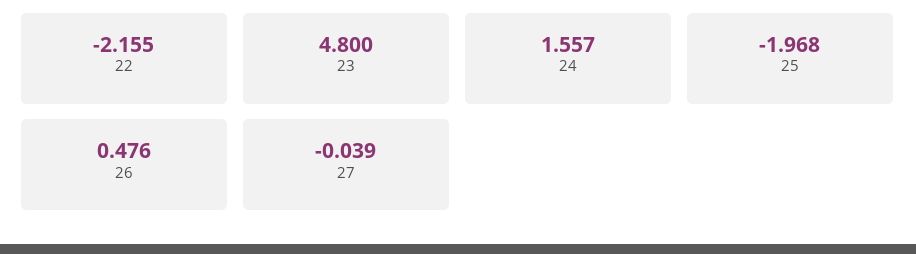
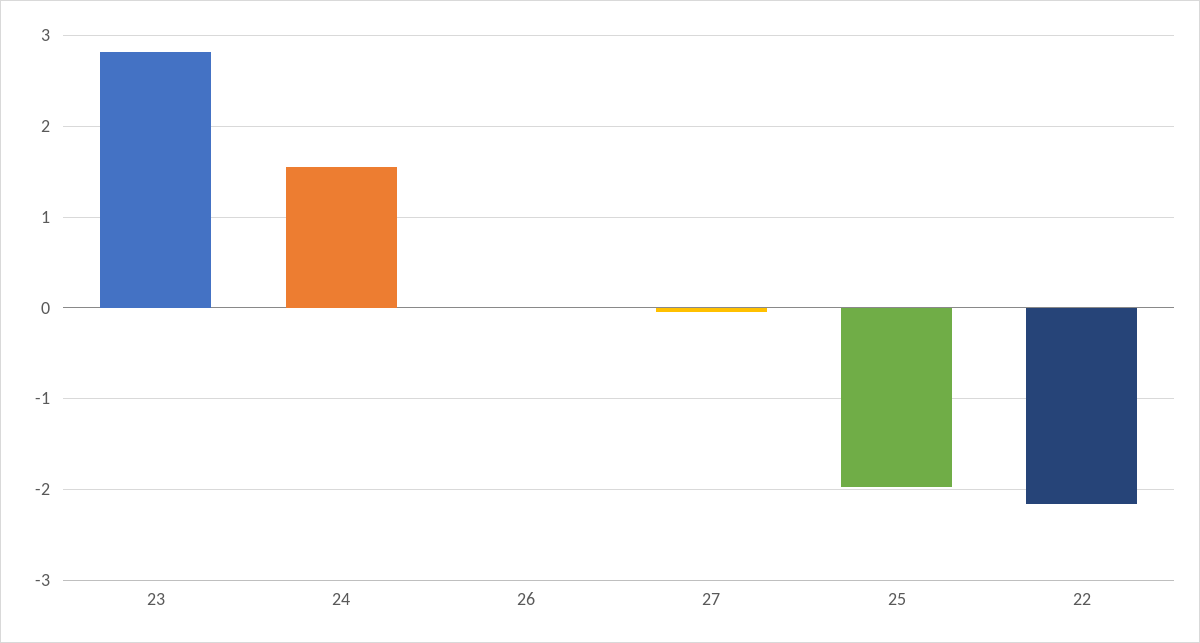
  {
    "22": -2.155,
-   "23": 4.8,
+   "23": 2.8,
    "24": 1.557,
    "25": -1.968,
-   "26": 0.476,
+   "26": 0,
    "27": -0.039
  }

